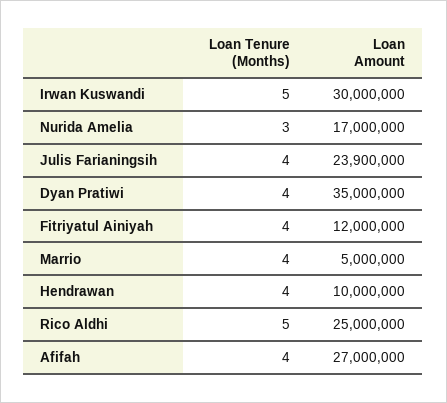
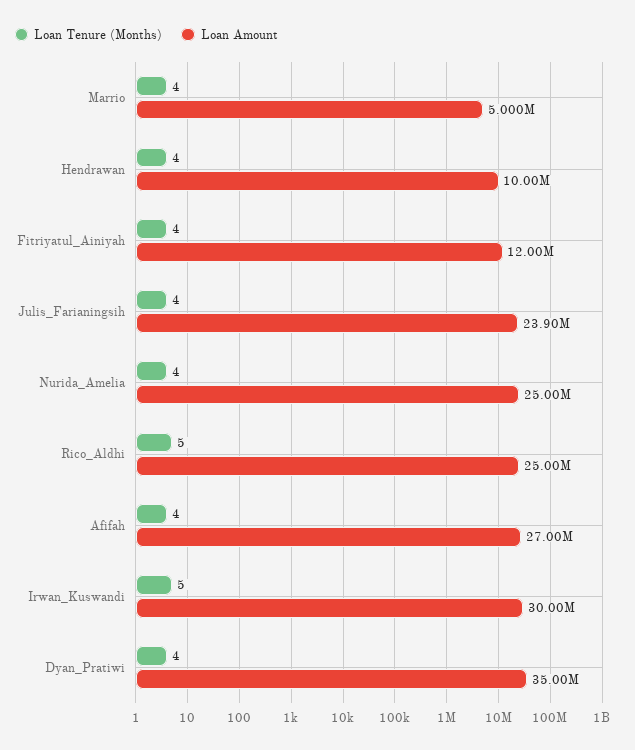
  {
    "Loan Tenure (Months)": {
      "Irwan Kuswandi": 5,
-     "Nurida Amelia": 3,
+     "Nurida Amelia": 4,
      "Julis Farianingsih": 4,
      "Dyan Pratiwi": 4,
      "Fitriyatul Ainiyah": 4,
      "Marrio": 4,
      "Hendrawan": 4,
      "Rico Aldhi": 5,
      "Afifah": 4
    },
    "Loan Amount": {
      "Irwan Kuswandi": 30000000,
-     "Nurida Amelia": 17000000,
+     "Nurida Amelia": 25000000,
      "Julis Farianingsih": 23900000,
      "Dyan Pratiwi": 35000000,
      "Fitriyatul Ainiyah": 12000000,
      "Marrio": 5000000,
      "Hendrawan": 10000000,
      "Rico Aldhi": 25000000,
      "Afifah": 27000000
    }
  }

